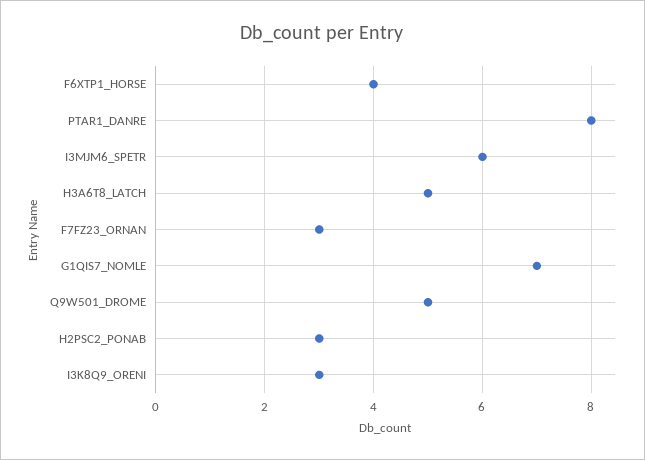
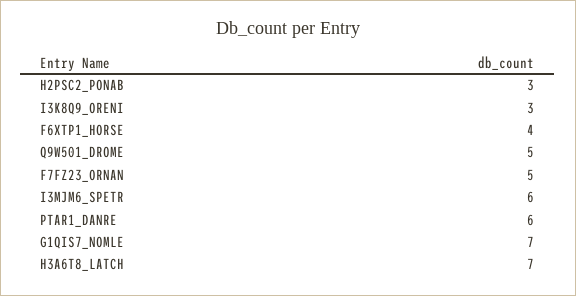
  {
    "F6XTP1_HORSE": 4,
-   "PTAR1_DANRE": 8,
+   "PTAR1_DANRE": 6,
    "I3MJM6_SPETR": 6,
-   "H3A6T8_LATCH": 5,
+   "H3A6T8_LATCH": 7,
-   "F7FZ23_ORNAN": 3,
+   "F7FZ23_ORNAN": 5,
    "G1QIS7_NOMLE": 7,
    "Q9W501_DROME": 5,
    "H2PSC2_PONAB": 3,
    "I3K8Q9_ORENI": 3
  }

